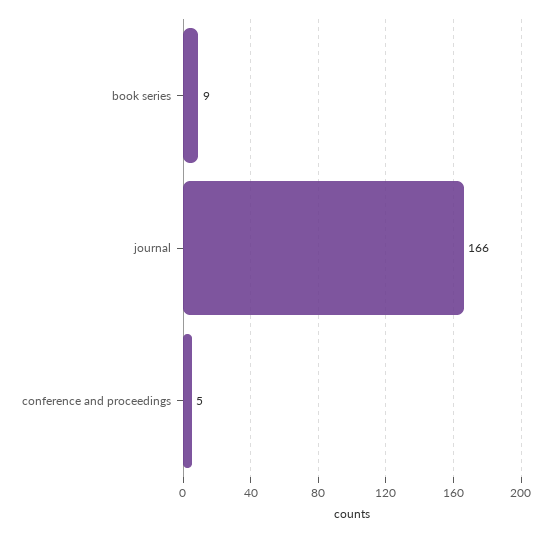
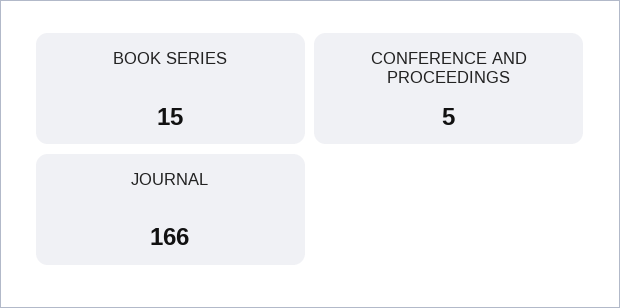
  {
-   "book series": 9,
+   "book series": 15,
    "journal": 166,
    "conference and proceedings": 5
  }

